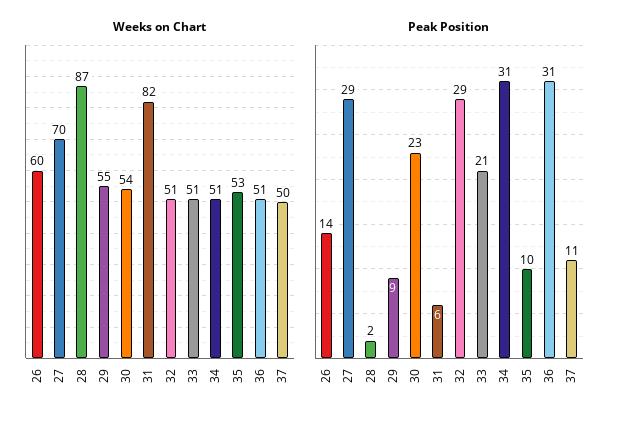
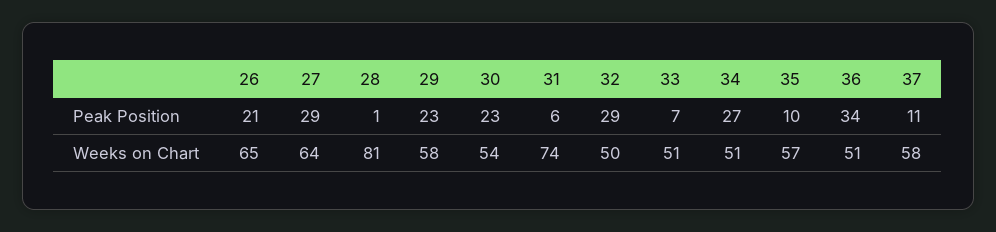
  {
    "Weeks on Chart": {
-     "26": 60,
+     "26": 65,
-     "27": 70,
+     "27": 64,
-     "28": 87,
+     "28": 81,
-     "29": 55,
+     "29": 58,
      "30": 54,
-     "31": 82,
+     "31": 74,
-     "32": 51,
+     "32": 50,
      "33": 51,
      "34": 51,
-     "35": 53,
+     "35": 57,
      "36": 51,
-     "37": 50
+     "37": 58
    },
    "Peak Position": {
-     "26": 14,
+     "26": 21,
      "27": 29,
-     "28": 2,
+     "28": 1,
-     "29": 9,
+     "29": 23,
      "30": 23,
      "31": 6,
      "32": 29,
-     "33": 21,
+     "33": 7,
-     "34": 31,
+     "34": 27,
      "35": 10,
-     "36": 31,
+     "36": 34,
      "37": 11
    }
  }

